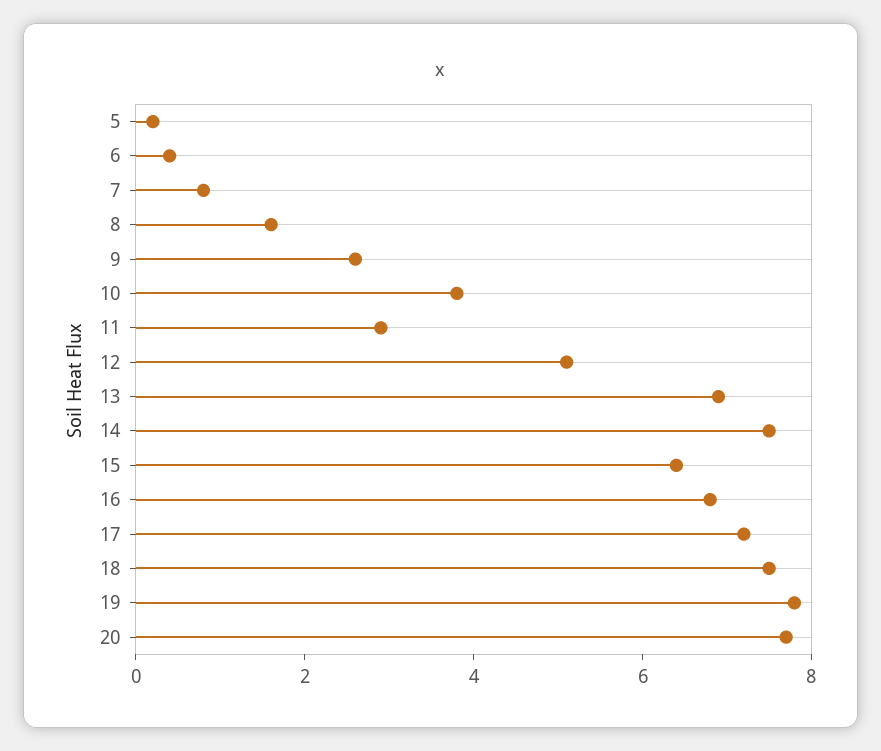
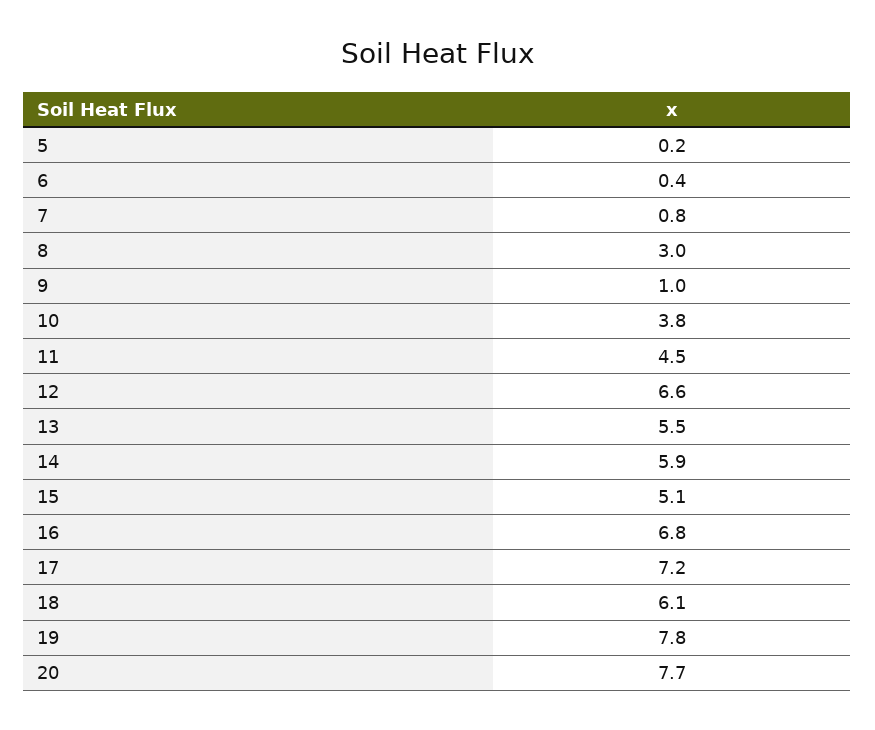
  {
    "5": 0.2,
    "6": 0.4,
    "7": 0.8,
-   "8": 1.5,
+   "8": 3,
-   "9": 2.5,
+   "9": 1,
    "10": 3.8,
-   "11": 3,
+   "11": 4.5,
-   "12": 5,
+   "12": 6.6,
-   "13": 7,
+   "13": 5.5,
-   "14": 7.5,
+   "14": 5.9,
-   "15": 6.5,
+   "15": 5.1,
    "16": 6.8,
    "17": 7.2,
-   "18": 7.5,
+   "18": 6.1,
    "19": 7.8,
    "20": 7.7
  }

